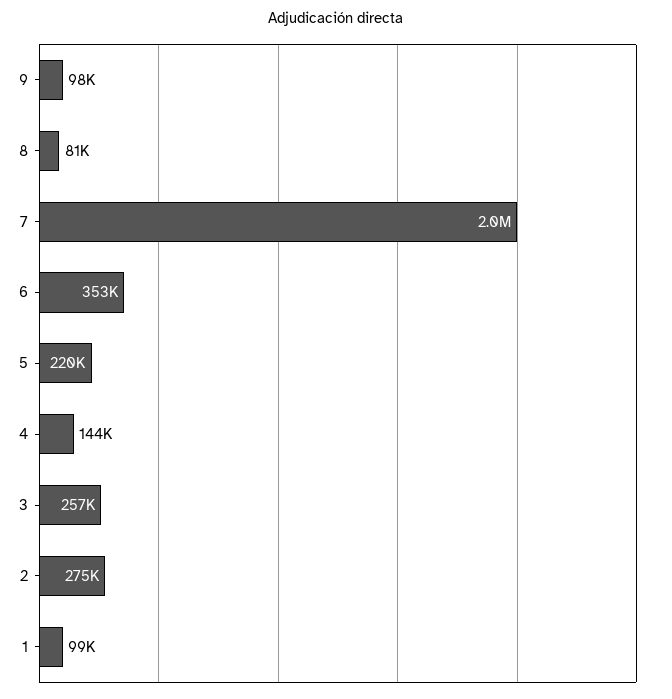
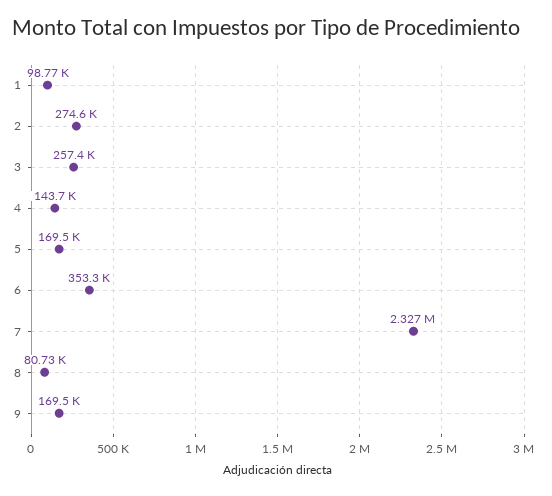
  {
-   "9": 98000,
+   "9": 169500,
    "8": 80730,
-   "7": 2000000,
+   "7": 2327000,
    "6": 353300,
-   "5": 220000,
+   "5": 169500,
    "4": 143700,
    "3": 257400,
    "2": 274600,
    "1": 98770
  }

